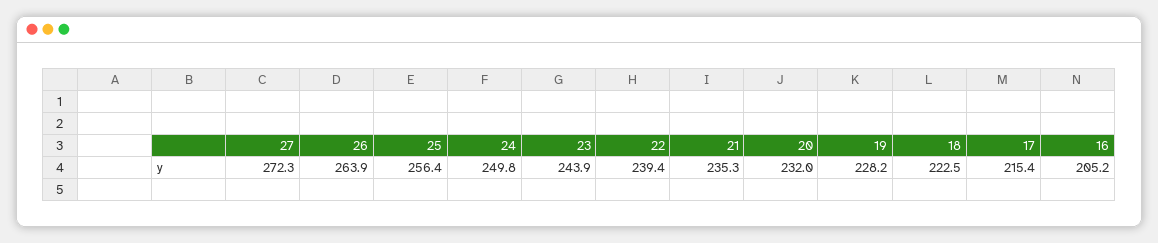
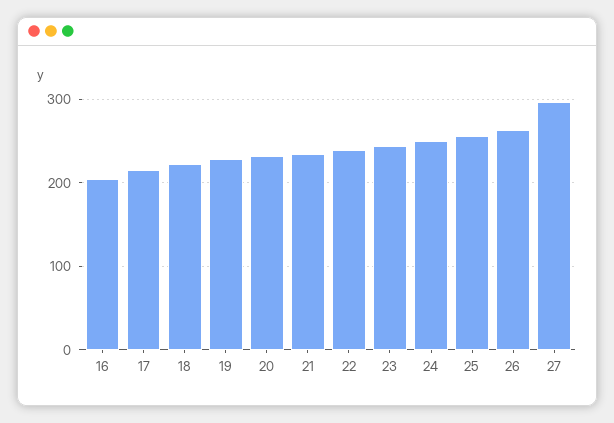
  {
-   "27": 272.3,
+   "27": 300,
    "26": 263.9,
    "25": 256.4,
    "24": 249.8,
    "23": 243.9,
    "22": 239.4,
    "21": 235.3,
    "20": 232,
    "19": 228.2,
    "18": 222.5,
    "17": 215.4,
    "16": 205.2
  }

